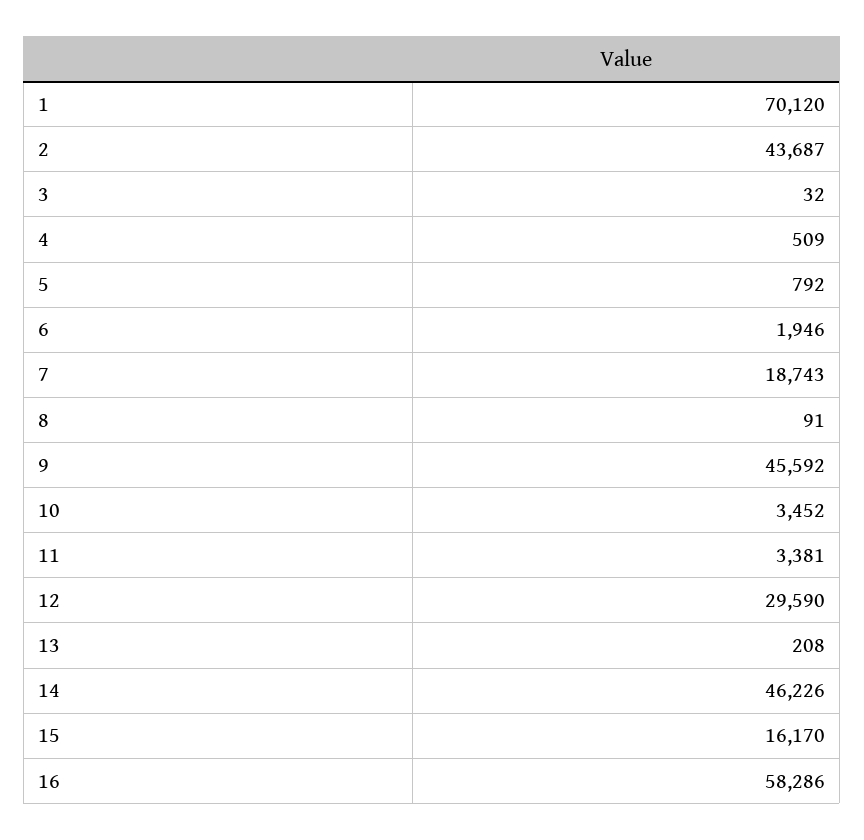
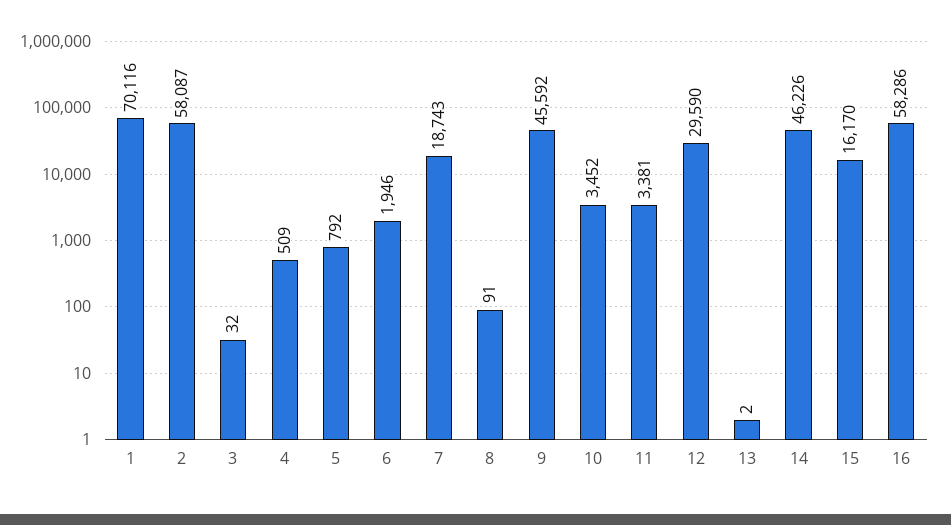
  {
-   "1": 70120,
+   "1": 70116,
-   "2": 43687,
+   "2": 58087,
    "3": 32,
    "4": 509,
    "5": 792,
    "6": 1946,
    "7": 18743,
    "8": 91,
    "9": 45592,
    "10": 3452,
    "11": 3381,
    "12": 29590,
-   "13": 208,
+   "13": 2,
    "14": 46226,
    "15": 16170,
    "16": 58286
  }

